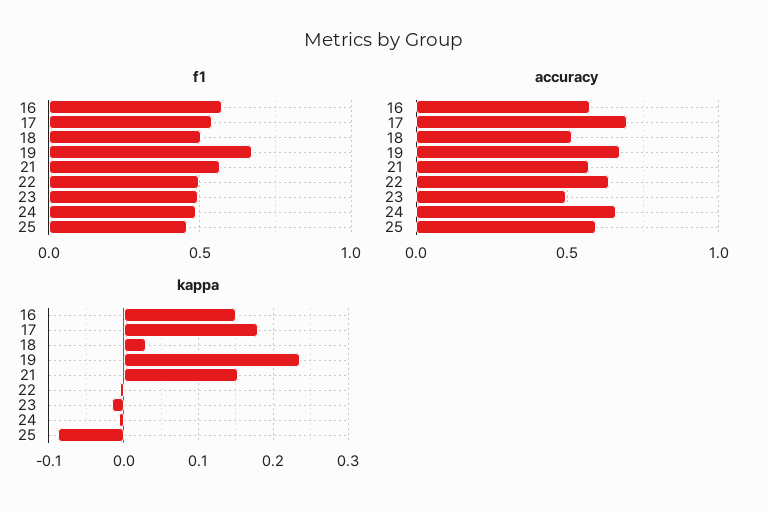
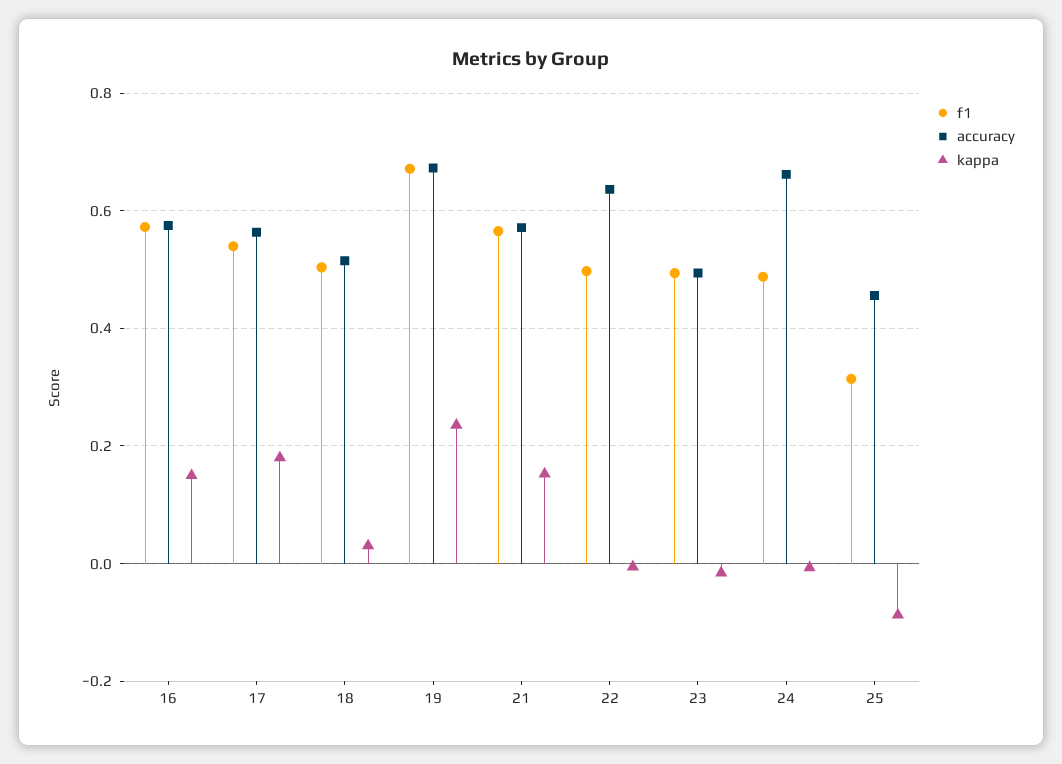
  {
    "f1": {
      "16": 0.58,
      "17": 0.54,
      "18": 0.5,
      "19": 0.68,
      "21": 0.56,
      "22": 0.5,
      "23": 0.5,
      "24": 0.48,
-     "25": 0.45
+     "25": 0.32
    },
    "accuracy": {
      "16": 0.58,
-     "17": 0.7,
+     "17": 0.56,
      "18": 0.52,
      "19": 0.68,
      "21": 0.58,
      "22": 0.64,
      "23": 0.5,
      "24": 0.66,
-     "25": 0.6
+     "25": 0.46
    },
    "kappa": {
      "16": 0.15,
      "17": 0.18,
      "18": 0.03,
      "19": 0.24,
      "21": 0.15,
      "22": -0.01,
      "23": -0.02,
      "24": -0.01,
      "25": -0.09
    }
  }

